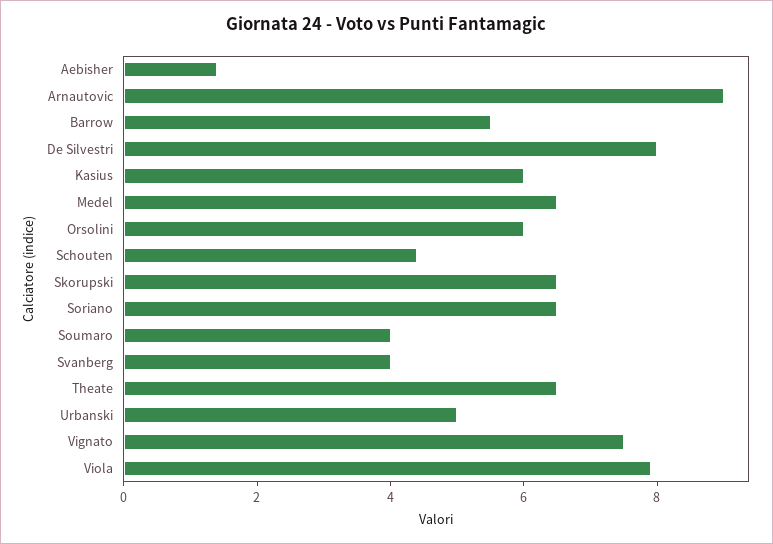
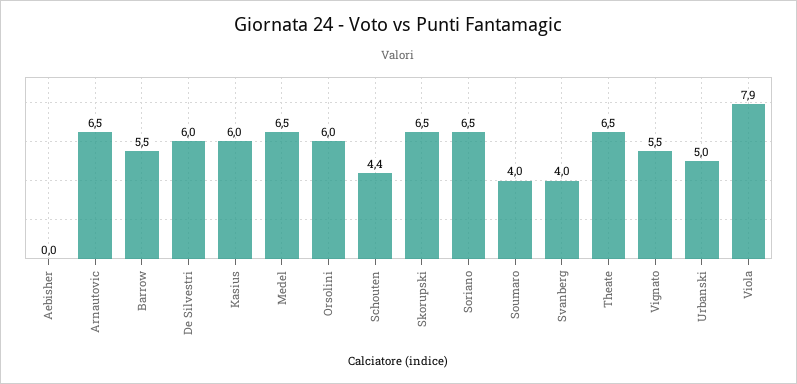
  {
-   "Aebisher": 1.5,
+   "Aebisher": 0,
-   "Arnautovic": 9,
+   "Arnautovic": 6.5,
    "Barrow": 5.5,
-   "De Silvestri": 8,
+   "De Silvestri": 6,
    "Kasius": 6,
    "Medel": 6.5,
    "Orsolini": 6,
    "Schouten": 4.4,
    "Skorupski": 6.5,
    "Soriano": 6.5,
    "Soumaro": 4,
    "Svanberg": 4,
    "Theate": 6.5,
    "Urbanski": 5,
-   "Vignato": 7.5,
+   "Vignato": 5.5,
    "Viola": 7.9
  }

